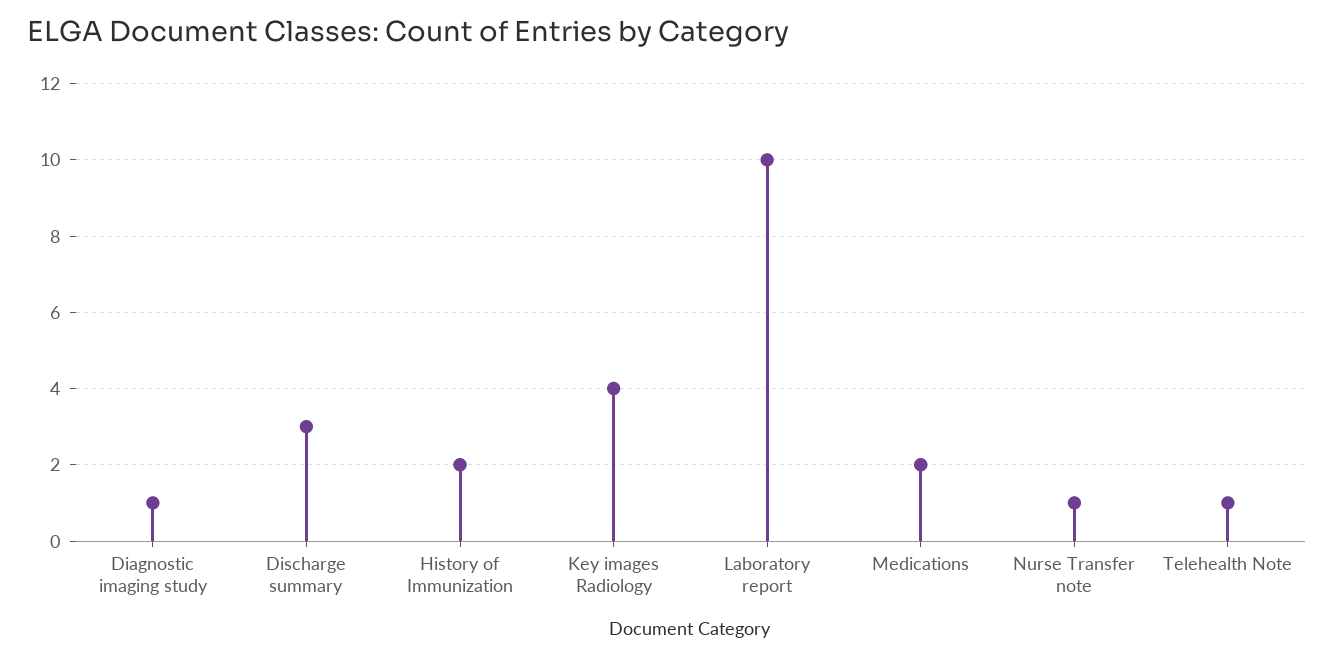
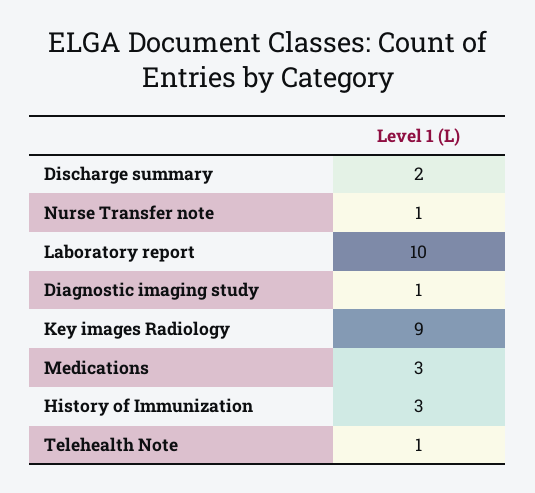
  {
    "Diagnostic imaging study": 1,
-   "Discharge summary": 3,
+   "Discharge summary": 2,
-   "History of Immunization": 2,
+   "History of Immunization": 3,
-   "Key images Radiology": 4,
+   "Key images Radiology": 9,
    "Laboratory report": 10,
-   "Medications": 2,
+   "Medications": 3,
    "Nurse Transfer note": 1,
    "Telehealth Note": 1
  }

